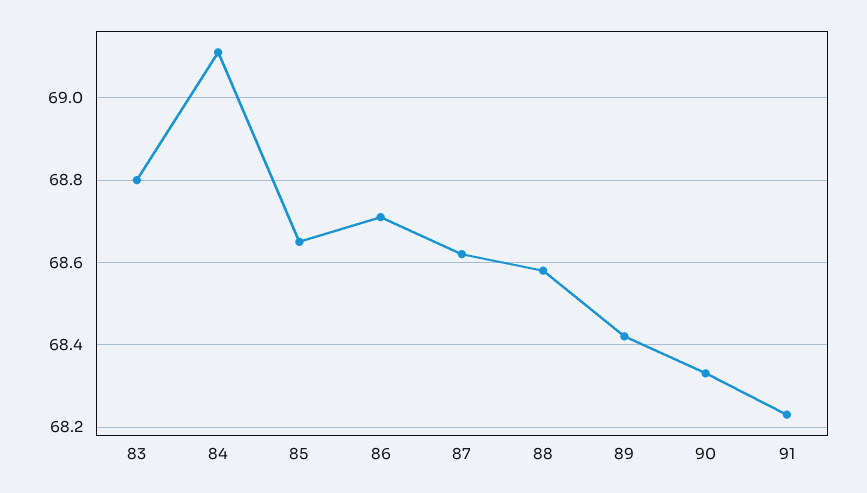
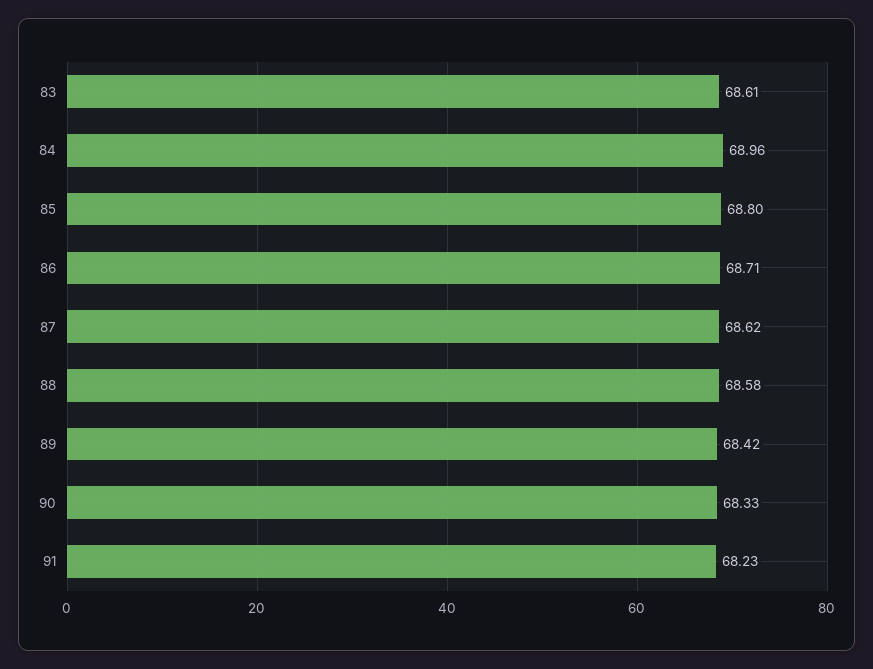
  {
-   "83": 68.8,
+   "83": 68.61,
-   "84": 69.1,
+   "84": 68.96,
-   "85": 68.65,
+   "85": 68.8,
    "86": 68.71,
    "87": 68.62,
    "88": 68.58,
    "89": 68.42,
    "90": 68.33,
    "91": 68.23
  }

